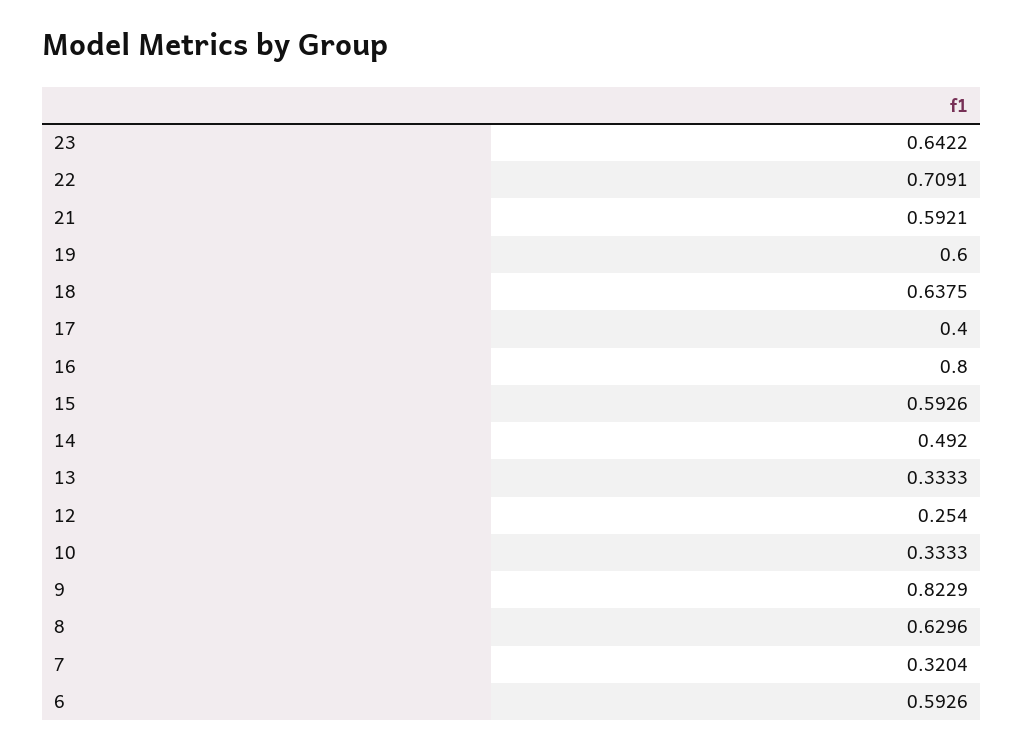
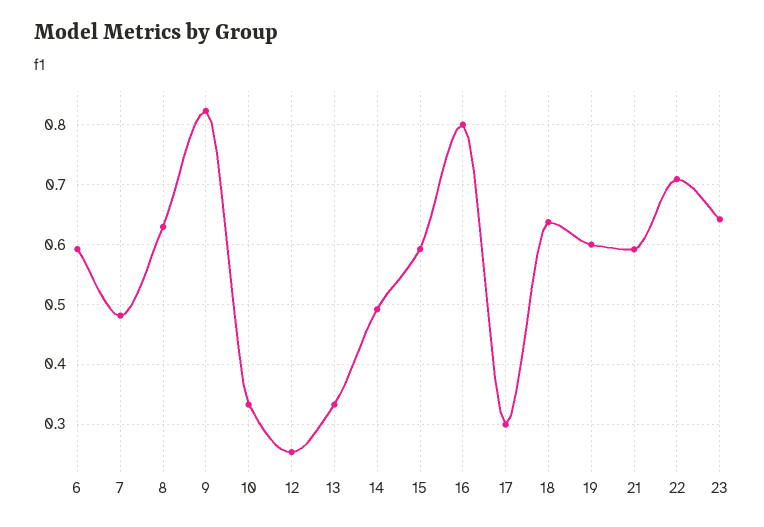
  {
    "23": 0.6422,
    "22": 0.7091,
    "21": 0.5921,
    "19": 0.6,
    "18": 0.6375,
-   "17": 0.4,
+   "17": 0.3,
    "16": 0.8,
    "15": 0.5926,
    "14": 0.492,
    "13": 0.3333,
    "12": 0.254,
    "10": 0.3333,
    "9": 0.8229,
    "8": 0.6296,
-   "7": 0.3204,
+   "7": 0.48,
    "6": 0.5926
  }

